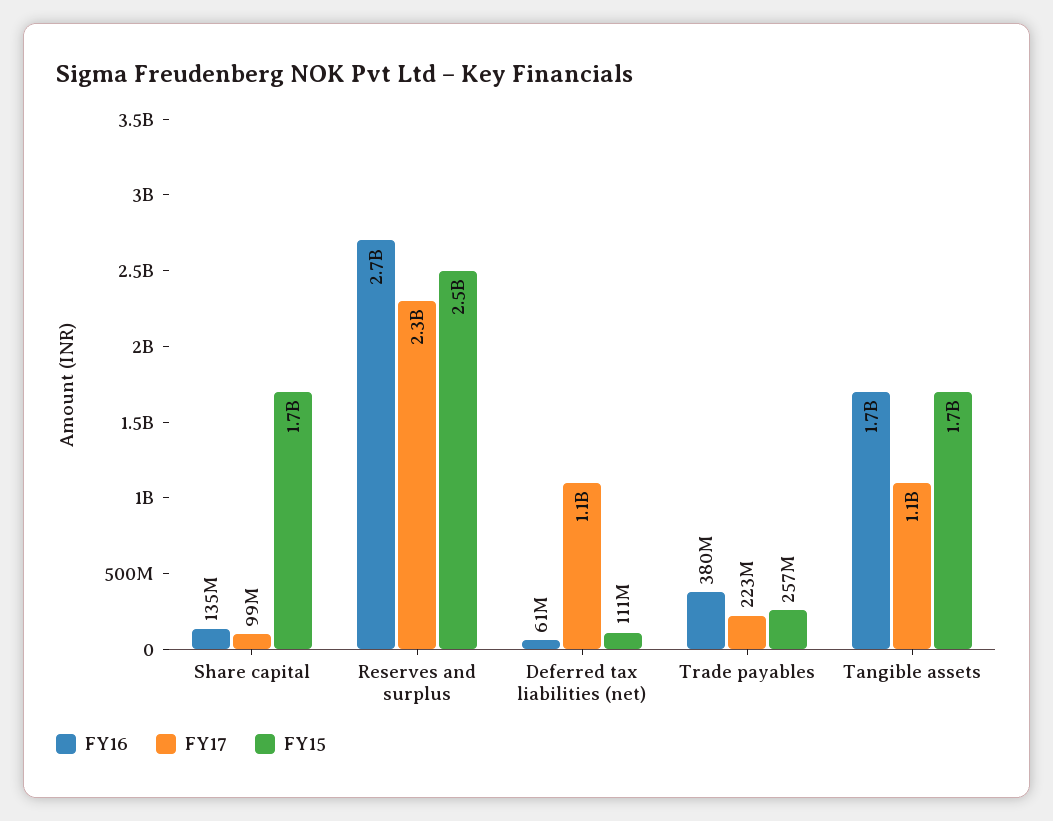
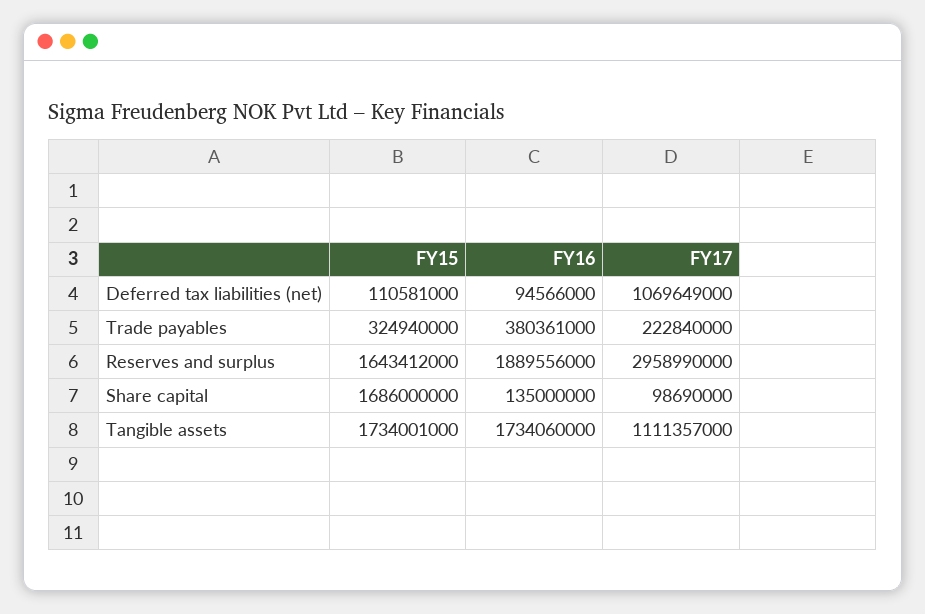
  {
    "FY16": {
      "Share capital": 135000000,
-     "Reserves and surplus": 2700000000,
+     "Reserves and surplus": 1889556000,
-     "Deferred tax liabilities (net)": 61000000,
+     "Deferred tax liabilities (net)": 94566000,
      "Trade payables": 380361000,
      "Tangible assets": 1734060000
    },
    "FY17": {
      "Share capital": 98690000,
-     "Reserves and surplus": 2300000000,
+     "Reserves and surplus": 2958990000,
      "Deferred tax liabilities (net)": 1069649000,
      "Trade payables": 222840000,
      "Tangible assets": 1111357000
    },
    "FY15": {
      "Share capital": 1686000000,
-     "Reserves and surplus": 2500000000,
+     "Reserves and surplus": 1643412000,
      "Deferred tax liabilities (net)": 110581000,
-     "Trade payables": 257000000,
+     "Trade payables": 324940000,
      "Tangible assets": 1734001000
    }
  }

